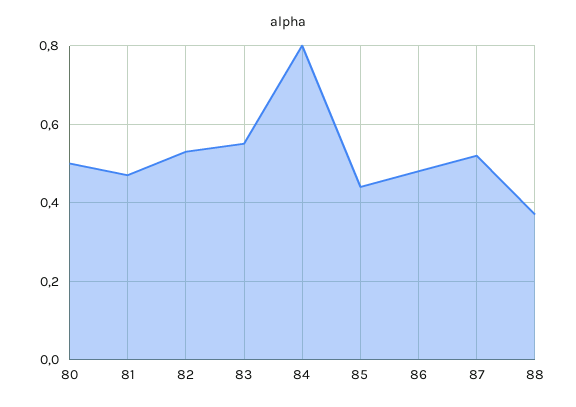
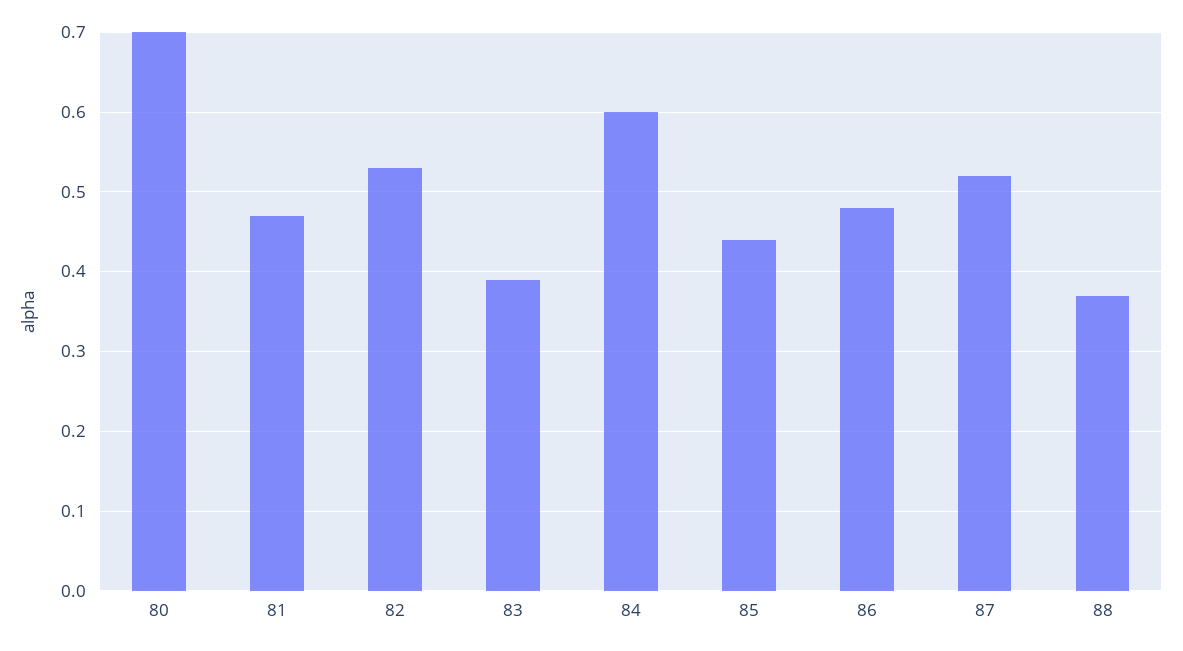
  {
-   "80": 0.5,
+   "80": 0.7,
    "81": 0.47,
    "82": 0.53,
-   "83": 0.55,
+   "83": 0.39,
-   "84": 0.8,
+   "84": 0.6,
    "85": 0.44,
    "86": 0.48,
    "87": 0.52,
    "88": 0.37
  }

